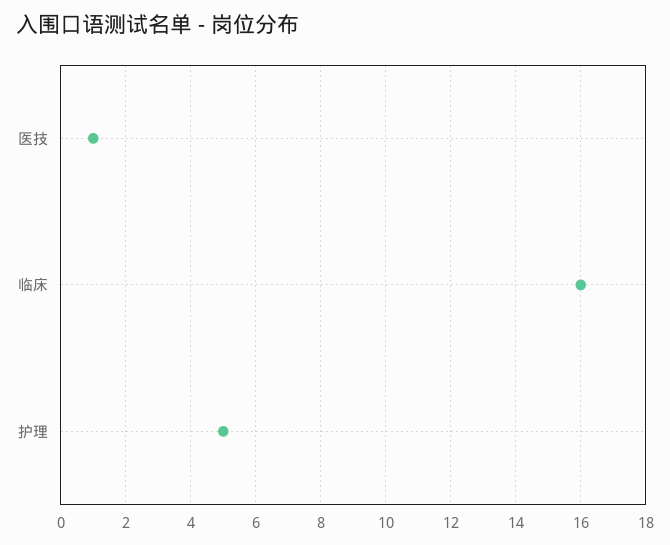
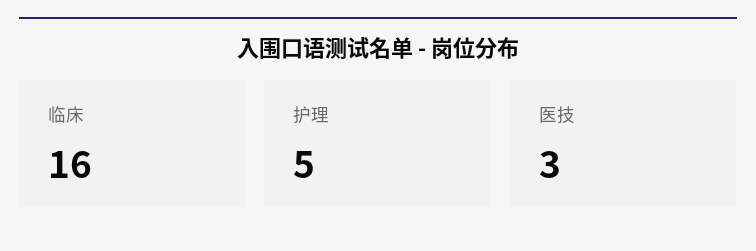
  {
-   "医技": 1,
+   "医技": 3,
    "临床": 16,
    "护理": 5
  }

